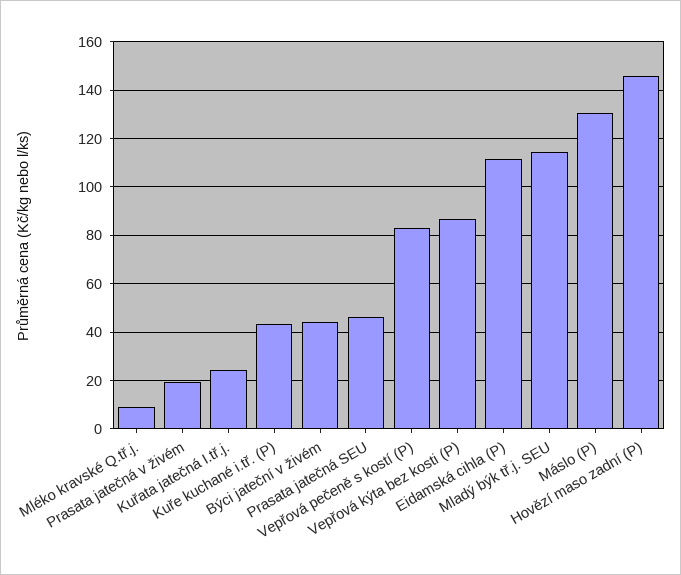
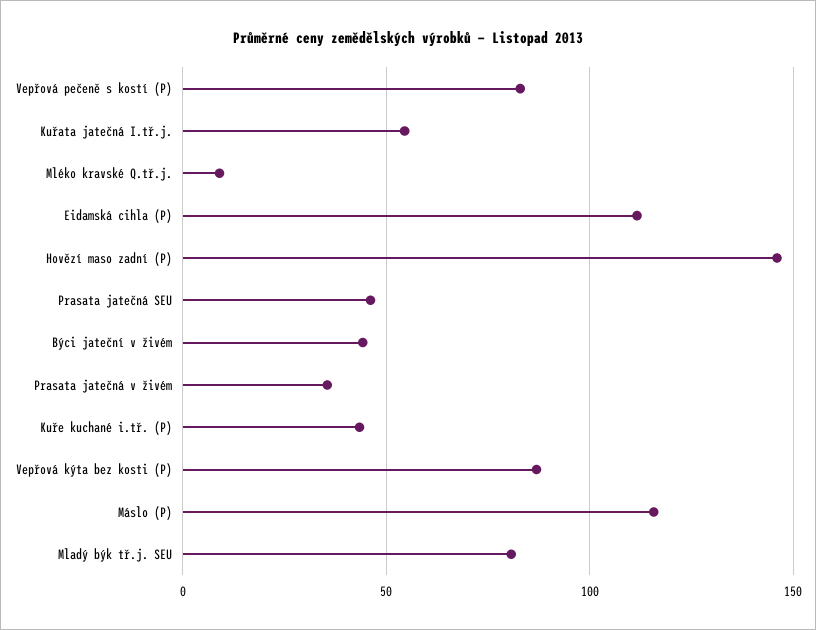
  {
    "Mléko kravské Q.tř.j.": 10,
-   "Prasata jatečná v živém": 20,
+   "Prasata jatečná v živém": 35,
-   "Kuřata jatečná I.tř.j.": 25,
+   "Kuřata jatečná I.tř.j.": 55,
    "Kuře kuchané i.tř. (P)": 42.5,
    "Býci jateční v živém": 45,
    "Prasata jatečná SEU": 45,
    "Vepřová pečeně s kostí (P)": 82.5,
    "Vepřová kýta bez kosti (P)": 87.5,
    "Eidamská cihla (P)": 112.5,
-   "Mladý býk tř.j. SEU": 115,
+   "Mladý býk tř.j. SEU": 80,
-   "Máslo (P)": 130,
+   "Máslo (P)": 115,
    "Hovězí maso zadní (P)": 145
  }

